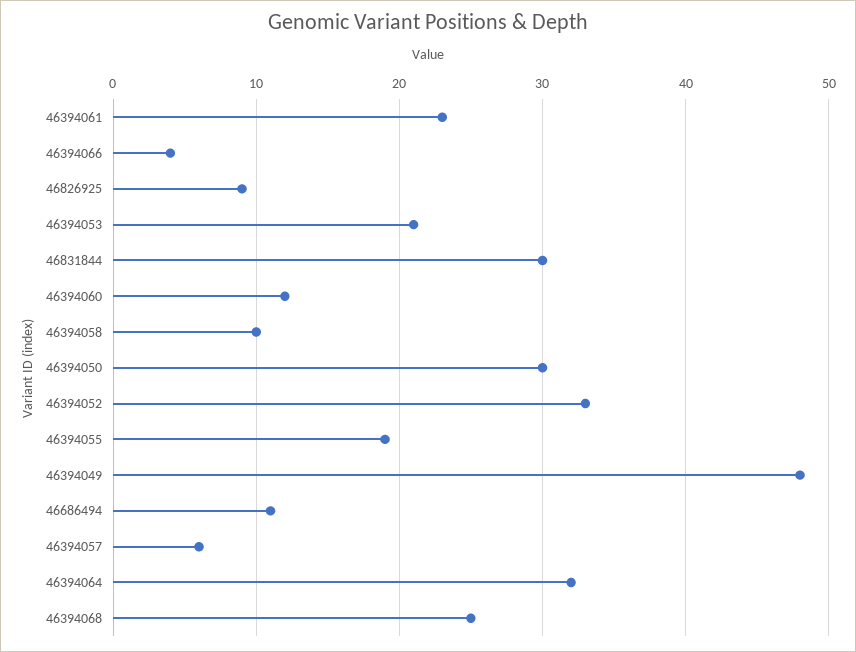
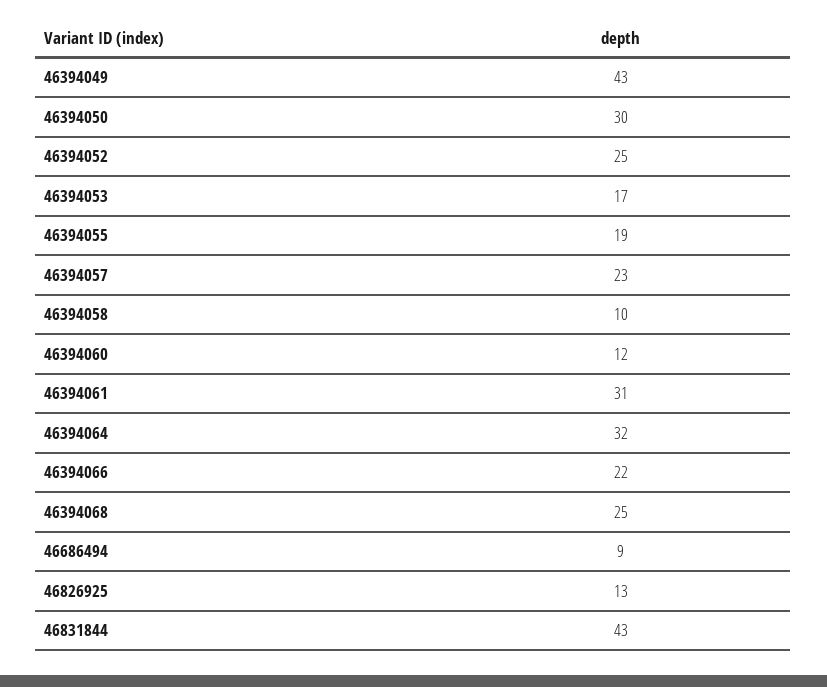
  {
-   "46394061": 23,
+   "46394061": 31,
-   "46394066": 4,
+   "46394066": 22,
-   "46826925": 9,
+   "46826925": 13,
-   "46394053": 21,
+   "46394053": 17,
-   "46831844": 30,
+   "46831844": 43,
    "46394060": 12,
    "46394058": 10,
    "46394050": 30,
-   "46394052": 33,
+   "46394052": 25,
    "46394055": 19,
-   "46394049": 48,
+   "46394049": 43,
-   "46686494": 11,
+   "46686494": 9,
-   "46394057": 6,
+   "46394057": 23,
    "46394064": 32,
    "46394068": 25
  }

